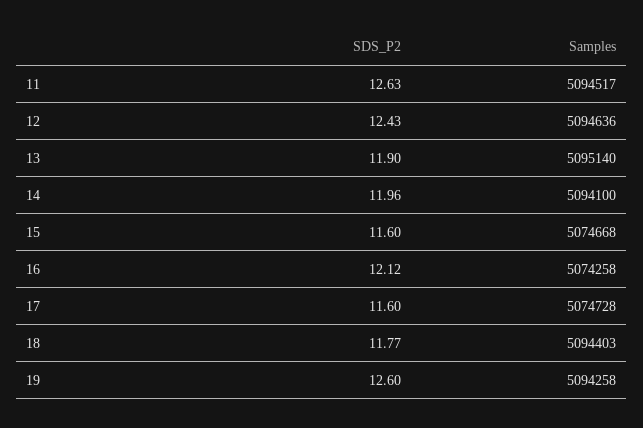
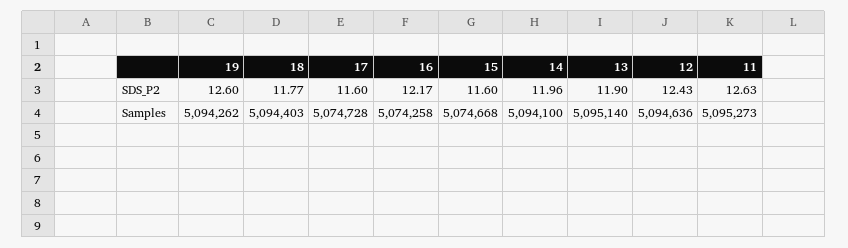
  {
    "SDS_P2": {
      "11": 12.63,
      "12": 12.43,
      "13": 11.9,
      "14": 11.96,
      "15": 11.6,
-     "16": 12.12,
+     "16": 12.17,
      "17": 11.6,
      "18": 11.77,
      "19": 12.6
    },
    "Samples": {
-     "11": 5094517,
+     "11": 5095273,
      "12": 5094636,
      "13": 5095140,
      "14": 5094100,
      "15": 5074668,
      "16": 5074258,
      "17": 5074728,
      "18": 5094403,
-     "19": 5094258
+     "19": 5094262
    }
  }

